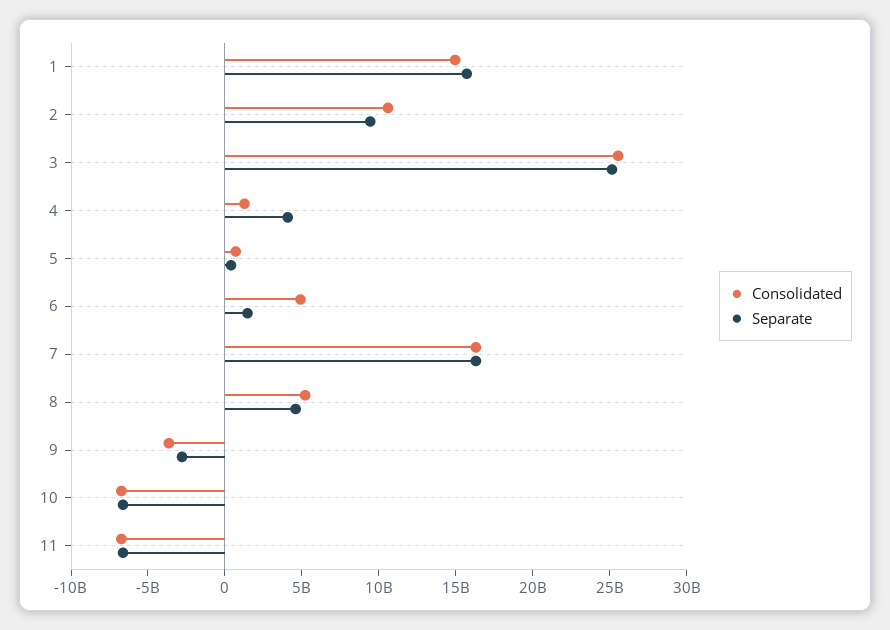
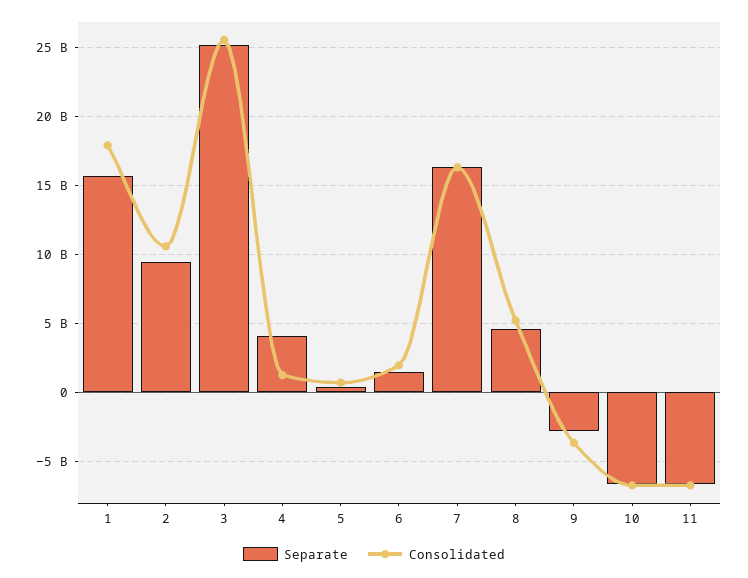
  {
    "Consolidated": {
-     "1": 15000000000,
+     "1": 18000000000,
      "2": 10500000000,
      "3": 25500000000,
      "4": 1500000000,
      "5": 500000000,
-     "6": 5000000000,
+     "6": 2000000000,
      "7": 16500000000,
      "8": 5000000000,
      "9": -3500000000,
      "10": -6500000000,
      "11": -6500000000
    },
    "Separate": {
      "1": 15500000000,
      "2": 9500000000,
      "3": 25000000000,
      "4": 4000000000,
      "5": 500000000,
      "6": 1500000000,
      "7": 16500000000,
      "8": 4500000000,
      "9": -3000000000,
      "10": -6500000000,
      "11": -6500000000
    }
  }

